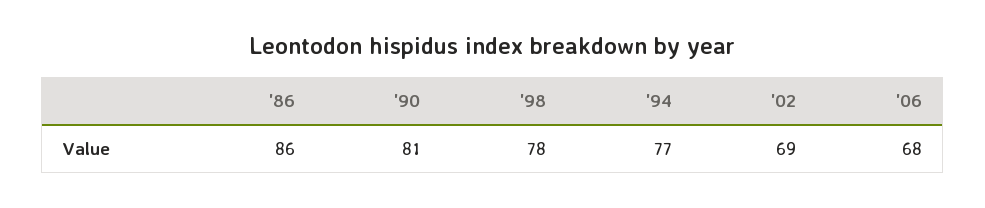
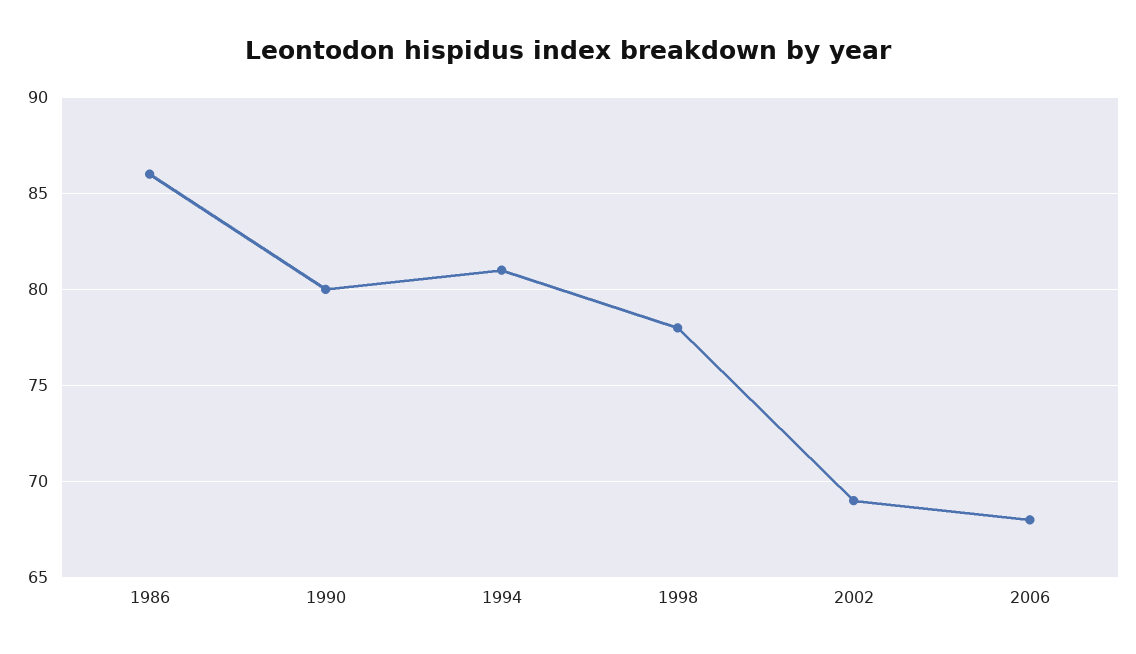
  {
    "'86": 86,
-   "'90": 81,
+   "'90": 80,
    "'98": 78,
-   "'94": 77,
+   "'94": 81,
    "'02": 69,
    "'06": 68
  }

